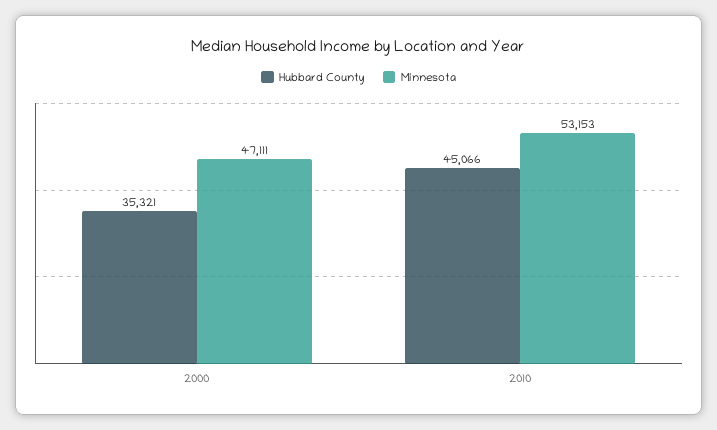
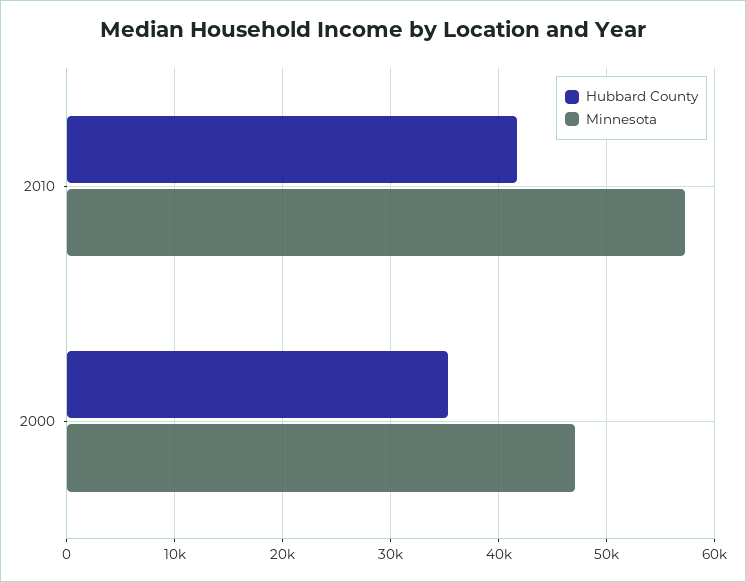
  {
    "Hubbard County": {
      "2000": 35321,
-     "2010": 45066
+     "2010": 42000
    },
    "Minnesota": {
      "2000": 47111,
-     "2010": 53153
+     "2010": 57000
    }
  }

